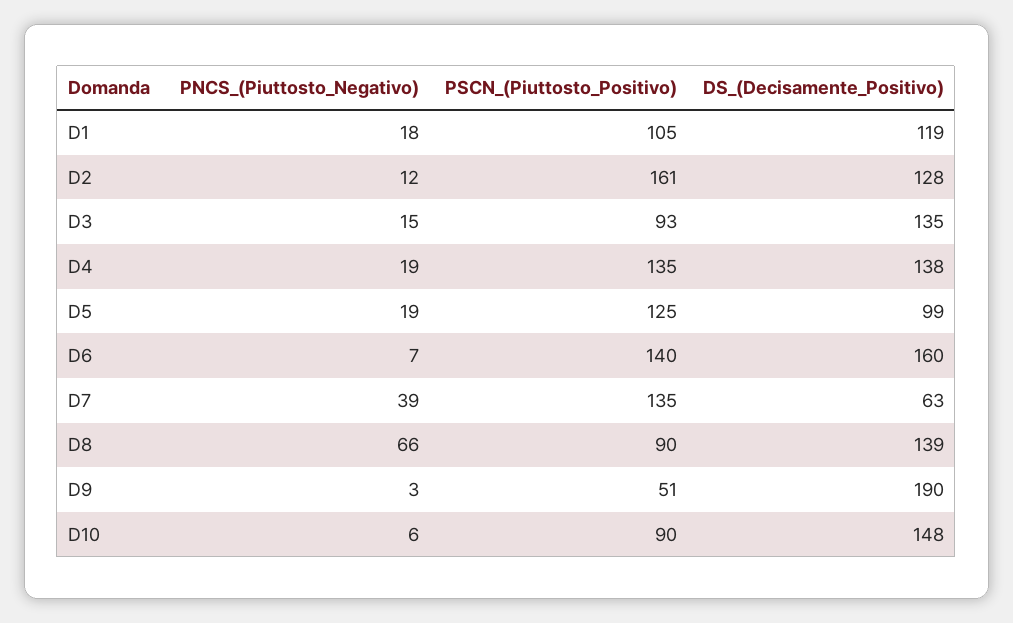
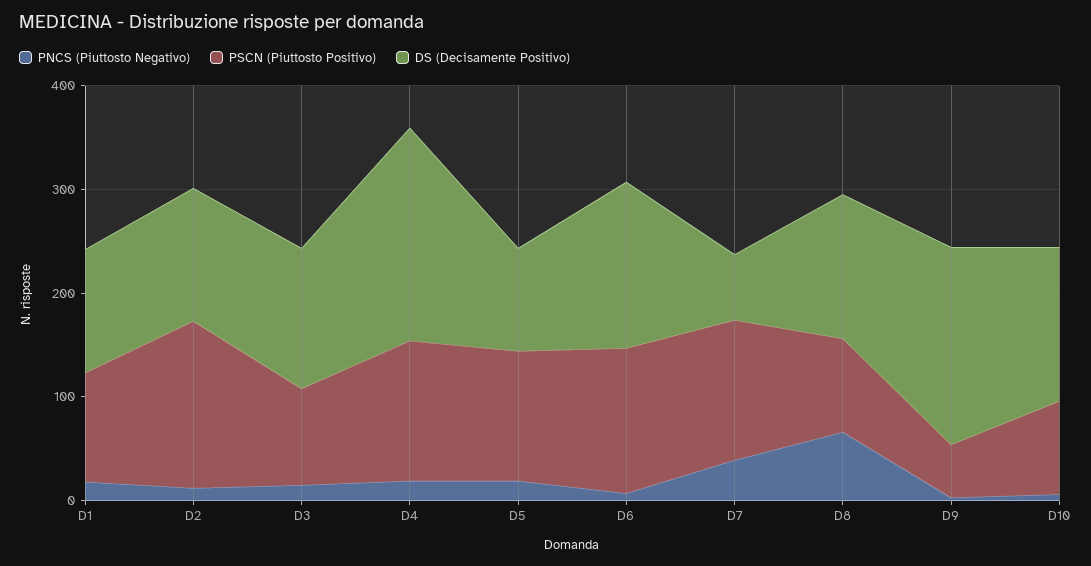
  {
    "PNCS_(Piuttosto_Negativo)": {
      "D1": 18,
      "D2": 12,
      "D3": 15,
      "D4": 19,
      "D5": 19,
      "D6": 7,
      "D7": 39,
      "D8": 66,
      "D9": 3,
      "D10": 6
    },
    "PSCN_(Piuttosto_Positivo)": {
      "D1": 105,
      "D2": 161,
      "D3": 93,
      "D4": 135,
      "D5": 125,
      "D6": 140,
      "D7": 135,
      "D8": 90,
      "D9": 51,
      "D10": 90
    },
    "DS_(Decisamente_Positivo)": {
      "D1": 119,
      "D2": 128,
      "D3": 135,
-     "D4": 138,
+     "D4": 200,
      "D5": 99,
      "D6": 160,
      "D7": 63,
      "D8": 139,
      "D9": 190,
      "D10": 148
    }
  }

